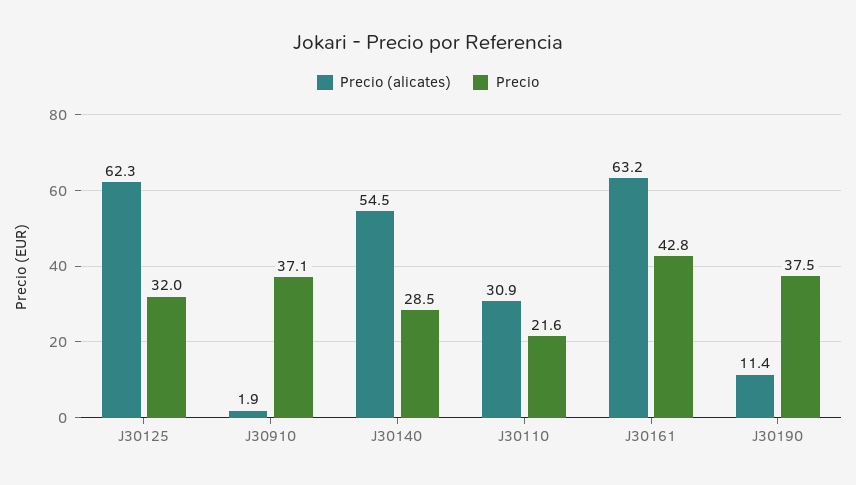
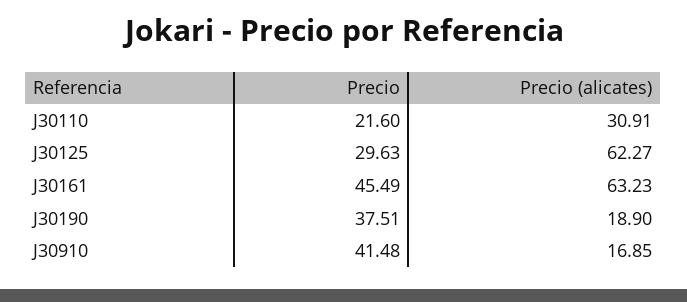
  {
    "Precio (alicates)": {
      "J30125": 62.27,
-     "J30910": 1.9,
+     "J30910": 16.85,
-     "J30140": 54.5,
      "J30110": 30.91,
      "J30161": 63.23,
-     "J30190": 11.4
+     "J30190": 18.9
    },
    "Precio": {
-     "J30125": 32,
+     "J30125": 29.63,
-     "J30910": 37.1,
+     "J30910": 41.48,
-     "J30140": 28.5,
      "J30110": 21.6,
-     "J30161": 42.8,
+     "J30161": 45.49,
      "J30190": 37.51
    }
  }

